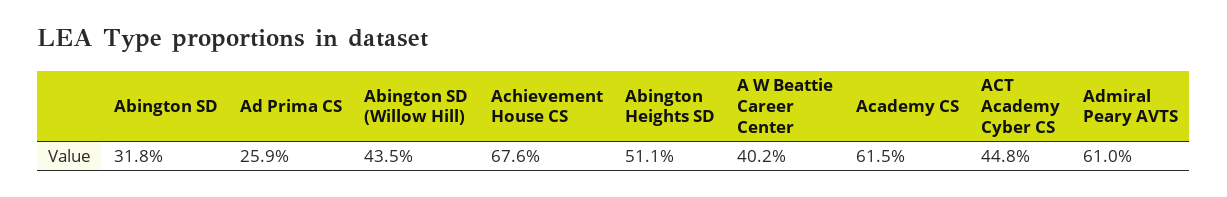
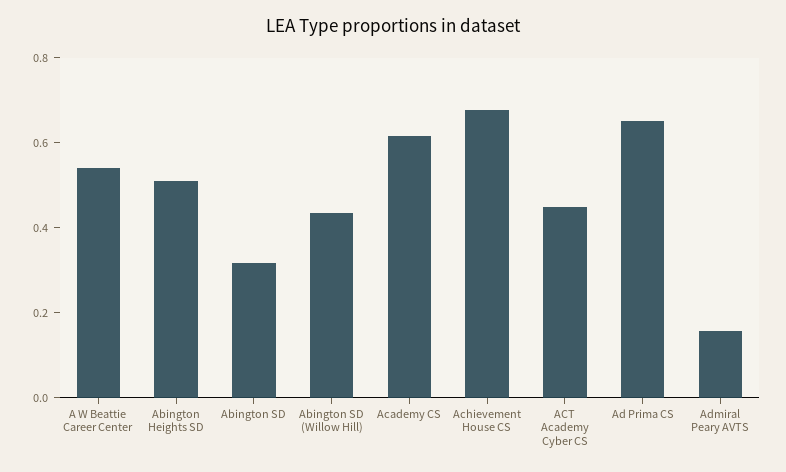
  {
    "Abington SD": 0.318,
-   "Ad Prima CS": 0.259,
+   "Ad Prima CS": 0.65,
    "Abington SD (Willow Hill)": 0.435,
    "Achievement House CS": 0.676,
    "Abington Heights SD": 0.511,
-   "A W Beattie Career Center": 0.402,
+   "A W Beattie Career Center": 0.55,
    "Academy CS": 0.615,
    "ACT Academy Cyber CS": 0.448,
-   "Admiral Peary AVTS": 0.61
+   "Admiral Peary AVTS": 0.15
  }

